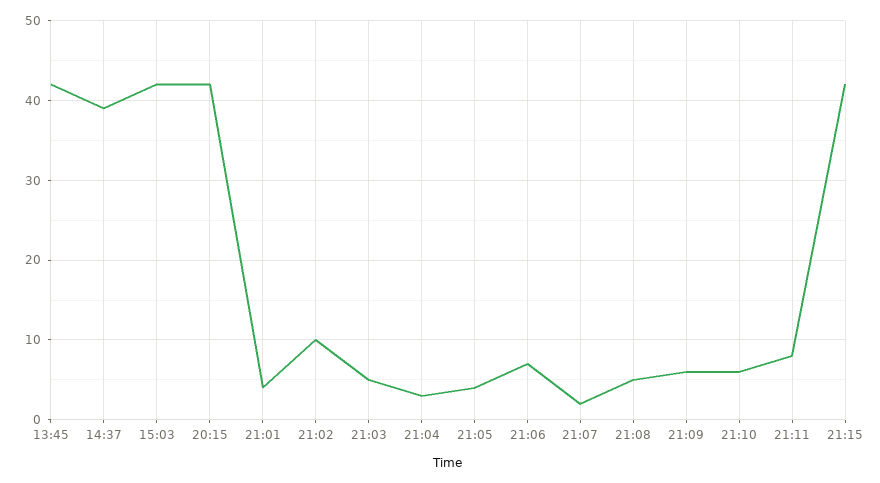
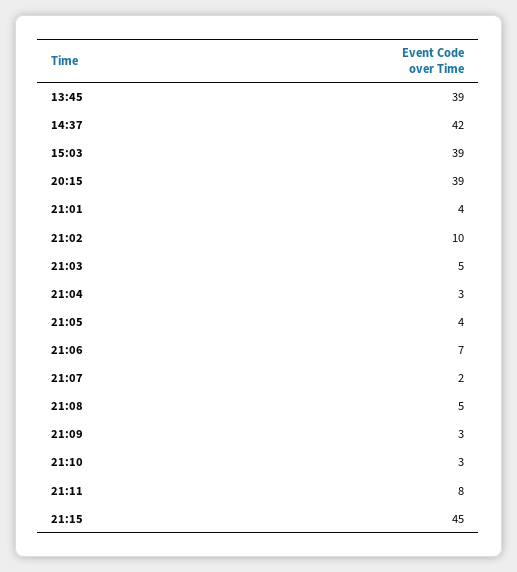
  {
-   "13:45": 42,
+   "13:45": 39,
-   "14:37": 39,
+   "14:37": 42,
-   "15:03": 42,
+   "15:03": 39,
-   "20:15": 42,
+   "20:15": 39,
    "21:01": 4,
    "21:02": 10,
    "21:03": 5,
    "21:04": 3,
    "21:05": 4,
    "21:06": 7,
    "21:07": 2,
    "21:08": 5,
-   "21:09": 6,
+   "21:09": 3,
-   "21:10": 6,
+   "21:10": 3,
    "21:11": 8,
-   "21:15": 42
+   "21:15": 45
  }

